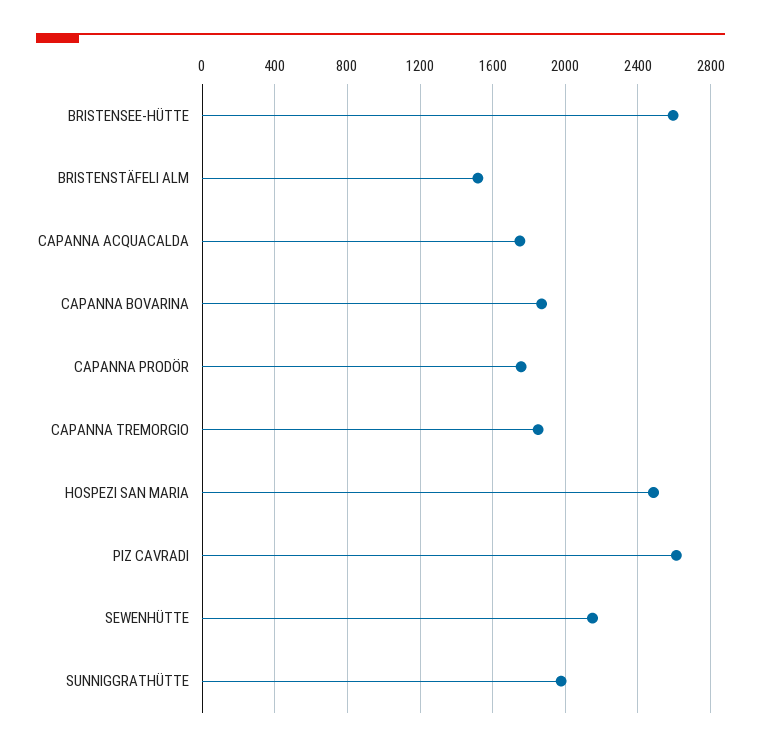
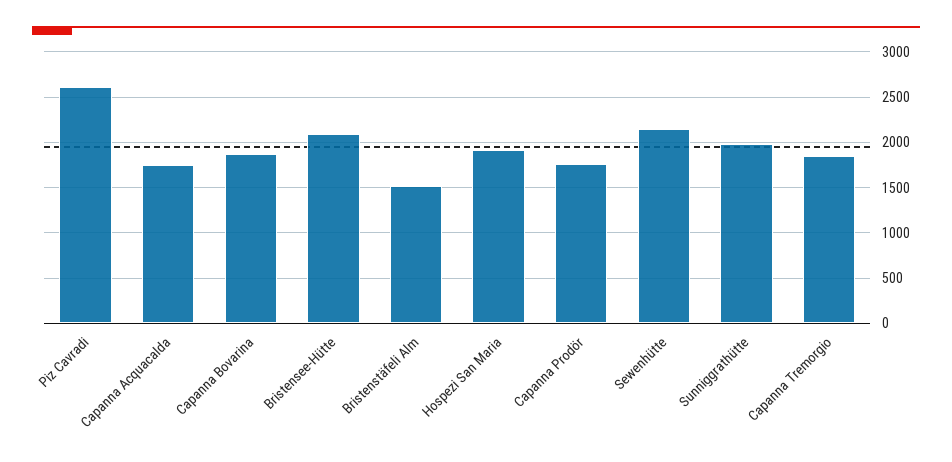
  {
-   "BRISTENSEE-HÜTTE": 2600,
+   "BRISTENSEE-HÜTTE": 2100,
    "BRISTENSTÄFELI ALM": 1500,
    "CAPANNA ACQUACALDA": 1750,
    "CAPANNA BOVARINA": 1850,
    "CAPANNA PRODÖR": 1750,
    "CAPANNA TREMORGIO": 1850,
-   "HOSPEZI SAN MARIA": 2500,
+   "HOSPEZI SAN MARIA": 1900,
    "PIZ CAVRADI": 2600,
    "SEWENHÜTTE": 2150,
    "SUNNIGGRATHÜTTE": 2000
  }

